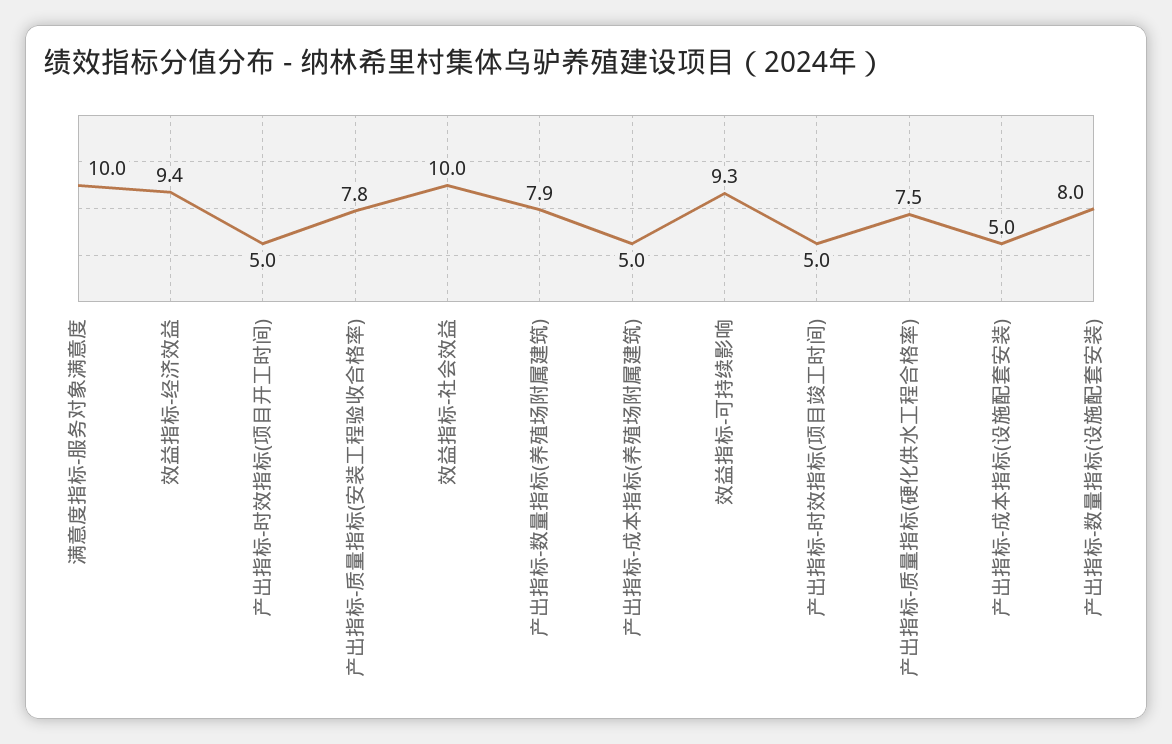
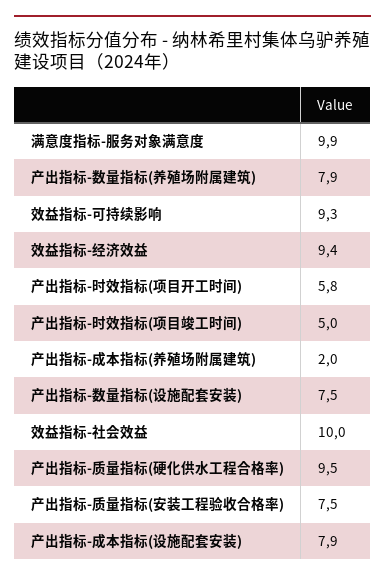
  {
-   "满意度指标-服务对象满意度": 10,
+   "满意度指标-服务对象满意度": 9.9,
    "效益指标-经济效益": 9.4,
-   "产出指标-时效指标(项目开工时间)": 5,
+   "产出指标-时效指标(项目开工时间)": 5.8,
-   "产出指标-质量指标(安装工程验收合格率)": 7.8,
+   "产出指标-质量指标(安装工程验收合格率)": 7.5,
    "效益指标-社会效益": 10,
    "产出指标-数量指标(养殖场附属建筑)": 7.9,
-   "产出指标-成本指标(养殖场附属建筑)": 5,
+   "产出指标-成本指标(养殖场附属建筑)": 2,
    "效益指标-可持续影响": 9.3,
    "产出指标-时效指标(项目竣工时间)": 5,
-   "产出指标-质量指标(硬化供水工程合格率)": 7.5,
+   "产出指标-质量指标(硬化供水工程合格率)": 9.5,
-   "产出指标-成本指标(设施配套安装)": 5,
+   "产出指标-成本指标(设施配套安装)": 7.9,
-   "产出指标-数量指标(设施配套安装)": 8
+   "产出指标-数量指标(设施配套安装)": 7.5
  }

